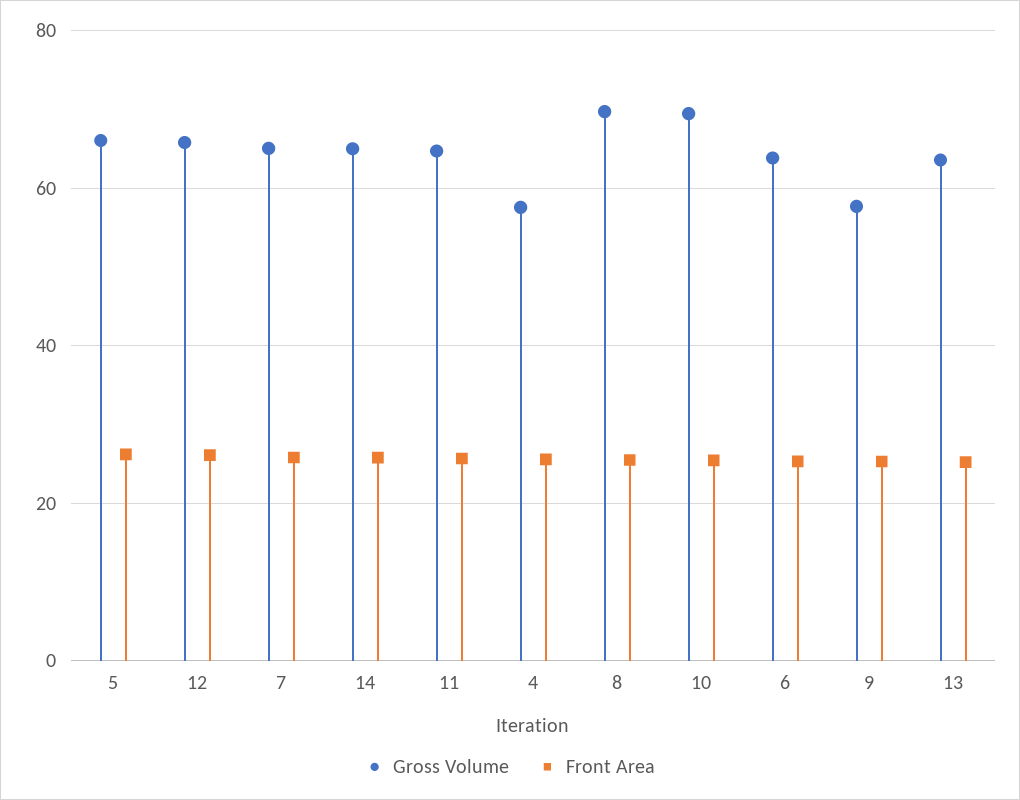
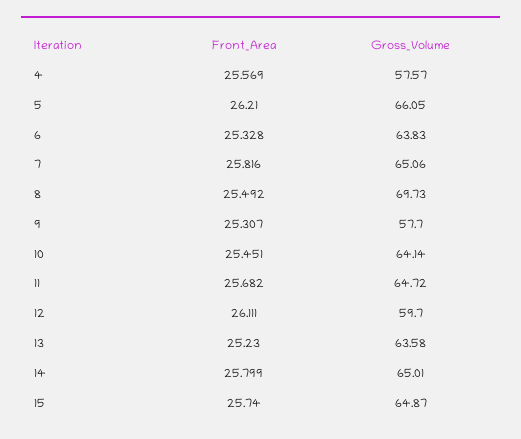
  {
    "Gross Volume": {
      "5": 66.05,
-     "12": 66,
+     "12": 59.7,
      "7": 65.06,
      "14": 65.01,
      "11": 64.72,
      "4": 57.57,
      "8": 69.73,
-     "10": 70,
+     "10": 64.14,
      "6": 63.83,
      "9": 57.7,
-     "13": 63.58
+     "13": 63.58,
+     "15": 64.87
    },
    "Front Area": {
      "5": 26.21,
      "12": 26.111,
      "7": 25.816,
      "14": 25.799,
      "11": 25.682,
      "4": 25.569,
      "8": 25.492,
      "10": 25.451,
      "6": 25.328,
      "9": 25.307,
-     "13": 25.23
+     "13": 25.23,
+     "15": 25.74
    }
  }

